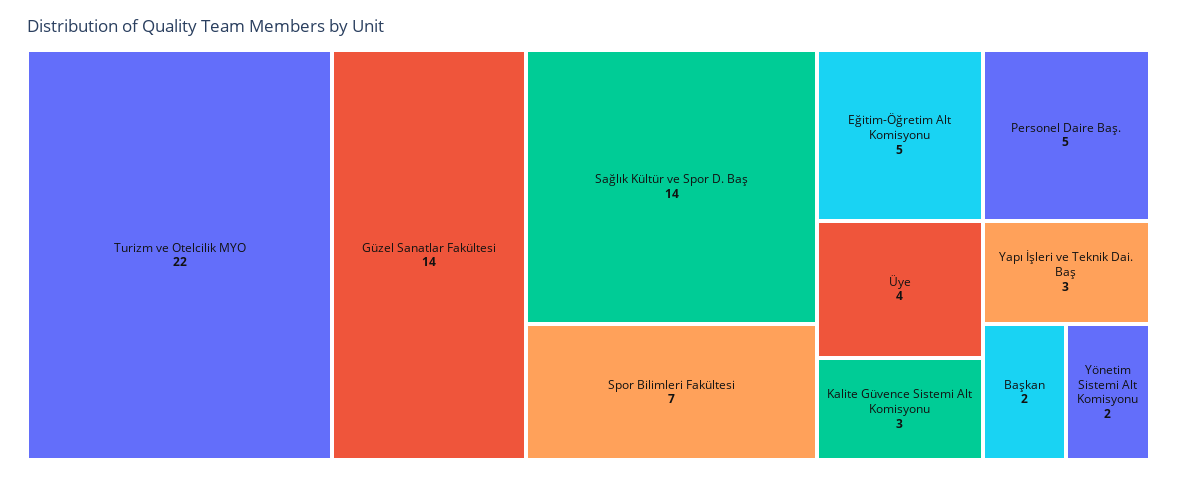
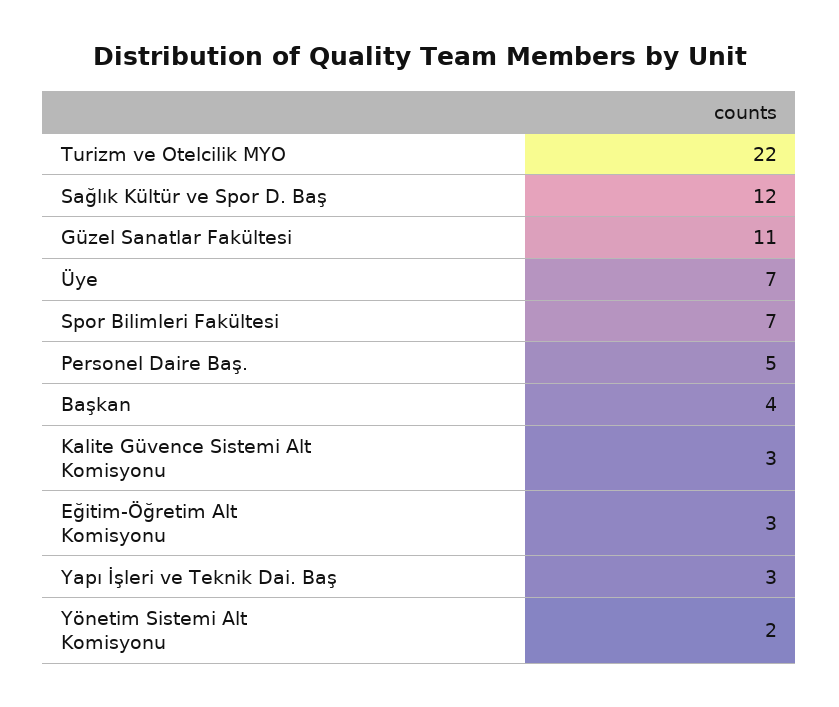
  {
    "Turizm ve Otelcilik MYO": 22,
-   "Güzel Sanatlar Fakültesi": 14,
+   "Güzel Sanatlar Fakültesi": 11,
-   "Sağlık Kültür ve Spor D. Baş": 14,
+   "Sağlık Kültür ve Spor D. Baş": 12,
    "Spor Bilimleri Fakültesi": 7,
-   "Eğitim-Öğretim Alt Komisyonu": 5,
+   "Eğitim-Öğretim Alt Komisyonu": 3,
    "Personel Daire Baş.": 5,
-   "Üye": 4,
+   "Üye": 7,
    "Kalite Güvence Sistemi Alt Komisyonu": 3,
    "Yapı İşleri ve Teknik Dai. Baş": 3,
-   "Başkan": 2,
+   "Başkan": 4,
    "Yönetim Sistemi Alt Komisyonu": 2
  }

